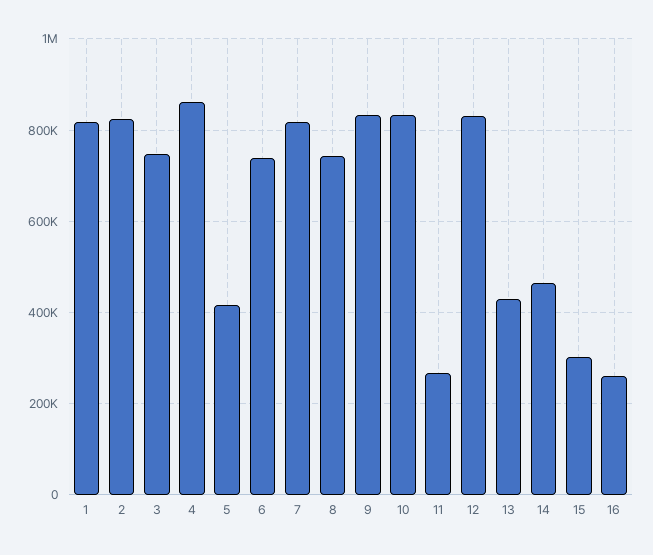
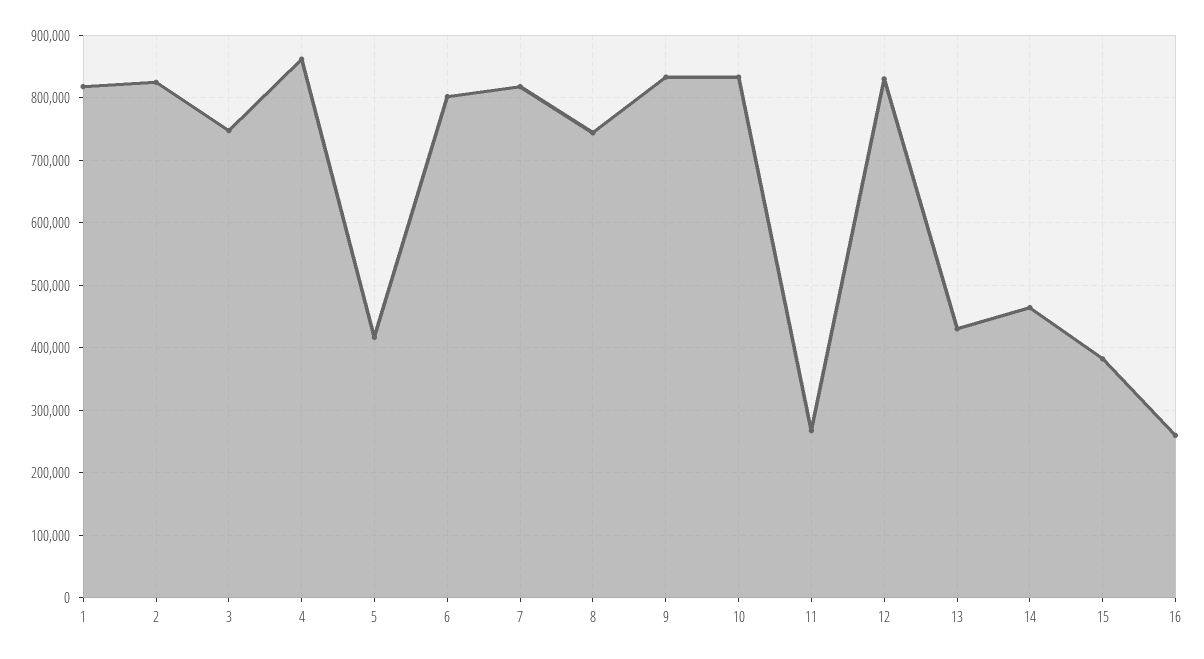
  {
    "1": 820000,
    "2": 820000,
    "3": 750000,
    "4": 860000,
    "5": 420000,
-   "6": 740000,
+   "6": 800000,
    "7": 820000,
    "8": 740000,
    "9": 830000,
    "10": 830000,
    "11": 270000,
    "12": 830000,
    "13": 430000,
    "14": 460000,
-   "15": 300000,
+   "15": 380000,
    "16": 260000
  }

